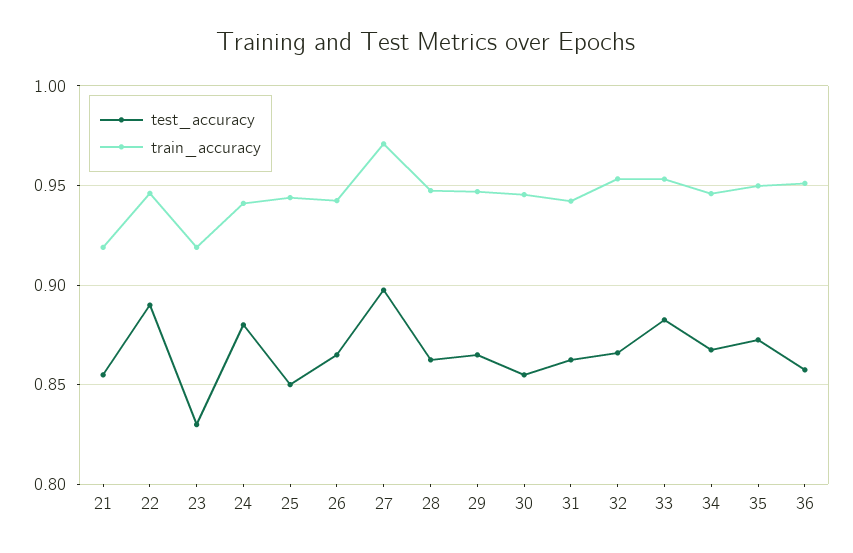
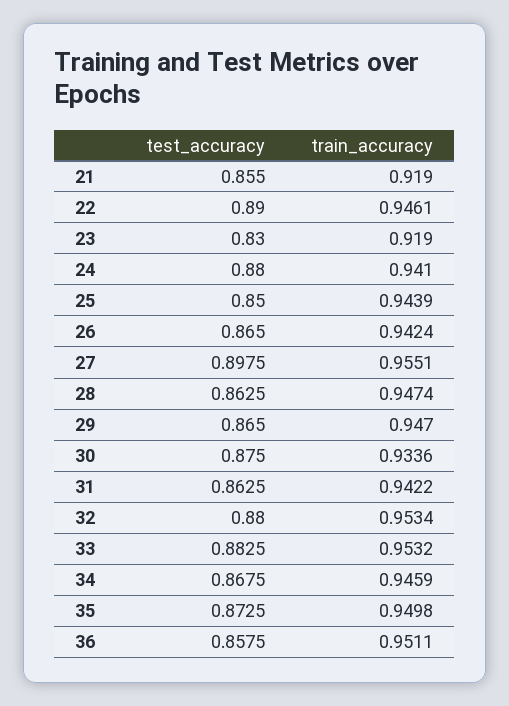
  {
    "test_accuracy": {
      "21": 0.855,
      "22": 0.89,
      "23": 0.83,
      "24": 0.88,
      "25": 0.85,
      "26": 0.865,
      "27": 0.8975,
      "28": 0.8625,
      "29": 0.865,
-     "30": 0.855,
+     "30": 0.875,
      "31": 0.8625,
-     "32": 0.865,
+     "32": 0.88,
      "33": 0.8825,
      "34": 0.8675,
      "35": 0.8725,
      "36": 0.8575
    },
    "train_accuracy": {
      "21": 0.919,
      "22": 0.9461,
      "23": 0.919,
      "24": 0.941,
      "25": 0.9439,
      "26": 0.9424,
-     "27": 0.97,
+     "27": 0.9551,
      "28": 0.9474,
      "29": 0.947,
-     "30": 0.945,
+     "30": 0.9336,
      "31": 0.9422,
      "32": 0.9534,
      "33": 0.9532,
      "34": 0.9459,
      "35": 0.9498,
      "36": 0.9511
    }
  }

